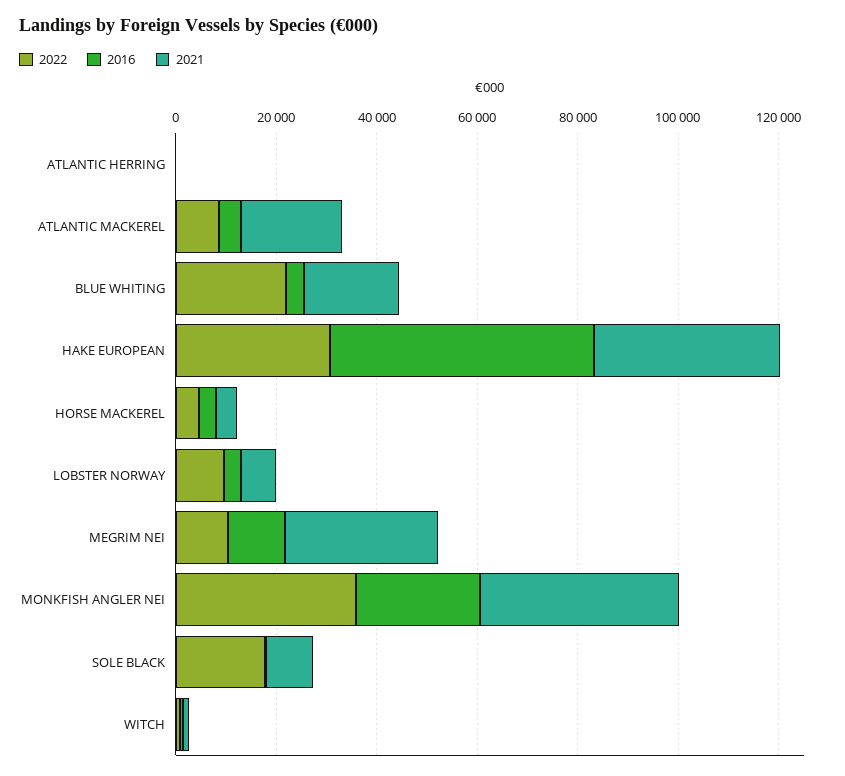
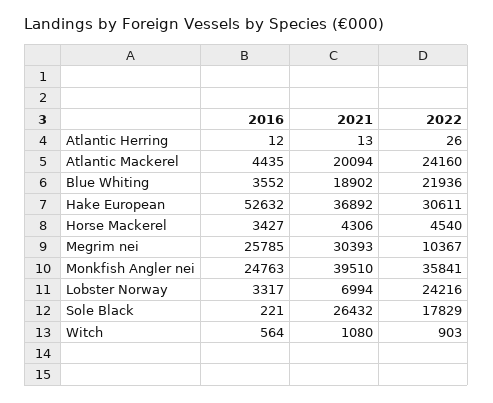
  {
    "2022": {
      "ATLANTIC HERRING": 26,
-     "ATLANTIC MACKEREL": 10000,
+     "ATLANTIC MACKEREL": 24160,
      "BLUE WHITING": 21936,
      "HAKE EUROPEAN": 30611,
      "HORSE MACKEREL": 4540,
-     "LOBSTER NORWAY": 10000,
+     "LOBSTER NORWAY": 24216,
      "MEGRIM NEI": 10367,
      "MONKFISH ANGLER NEI": 35841,
      "SOLE BLACK": 17829,
      "WITCH": 903
    },
    "2016": {
      "ATLANTIC HERRING": 12,
      "ATLANTIC MACKEREL": 4435,
      "BLUE WHITING": 3552,
      "HAKE EUROPEAN": 52632,
      "HORSE MACKEREL": 3427,
      "LOBSTER NORWAY": 3317,
-     "MEGRIM NEI": 10000,
+     "MEGRIM NEI": 25785,
      "MONKFISH ANGLER NEI": 24763,
      "SOLE BLACK": 221,
      "WITCH": 564
    },
    "2021": {
      "ATLANTIC HERRING": 13,
      "ATLANTIC MACKEREL": 20094,
      "BLUE WHITING": 18902,
      "HAKE EUROPEAN": 36892,
      "HORSE MACKEREL": 4306,
      "LOBSTER NORWAY": 6994,
      "MEGRIM NEI": 30393,
      "MONKFISH ANGLER NEI": 39510,
-     "SOLE BLACK": 10000,
+     "SOLE BLACK": 26432,
      "WITCH": 1080
    }
  }

